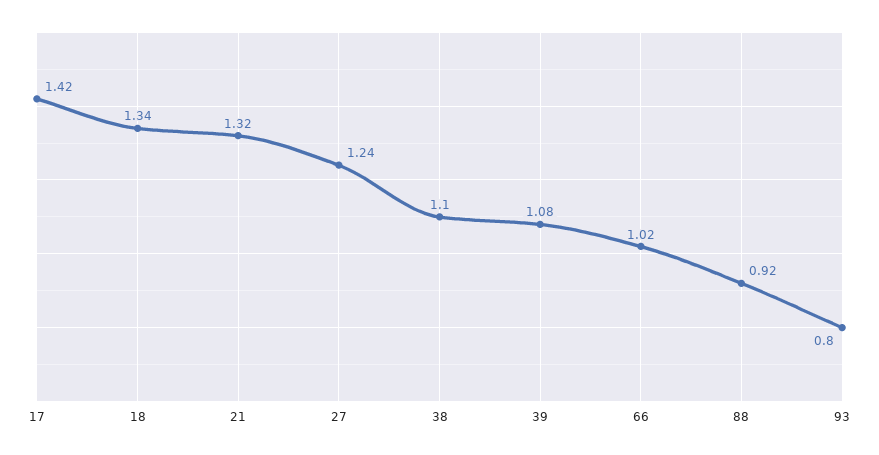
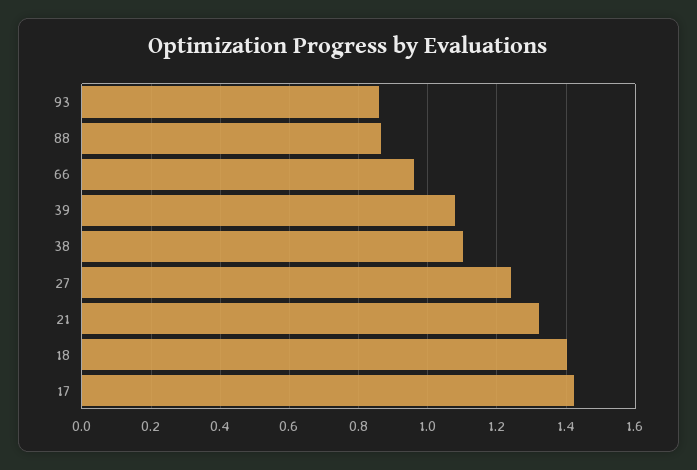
  {
    "17": 1.42,
-   "18": 1.34,
+   "18": 1.4,
    "21": 1.32,
    "27": 1.24,
    "38": 1.1,
    "39": 1.08,
-   "66": 1.02,
+   "66": 0.96,
-   "88": 0.92,
+   "88": 0.86,
-   "93": 0.8
+   "93": 0.86
  }

